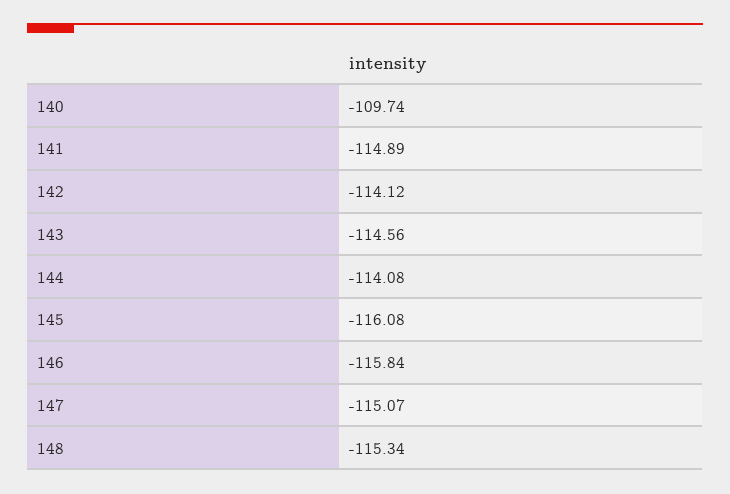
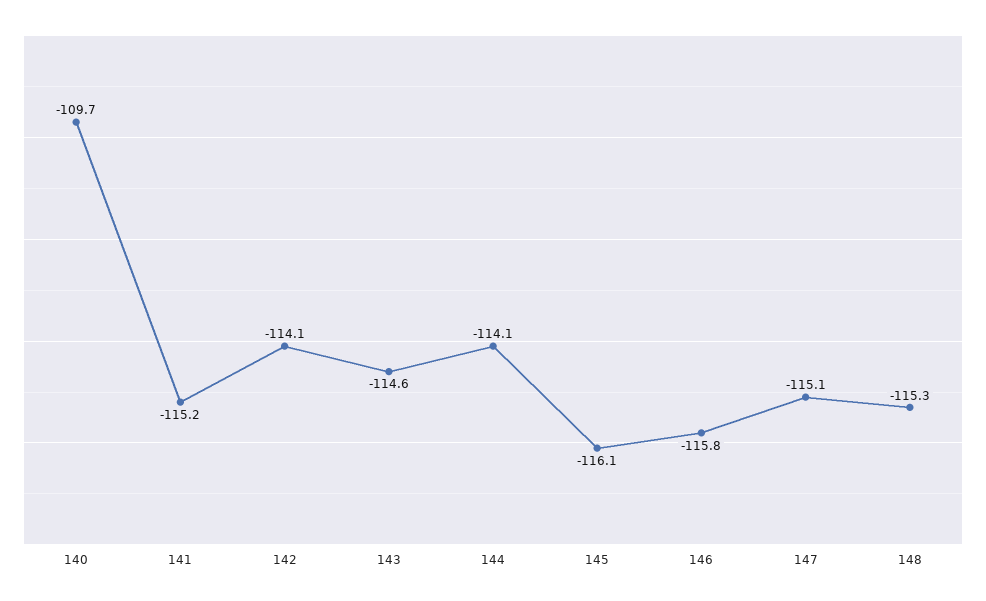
  {
    "140": -109.74,
-   "141": -114.89,
+   "141": -115.2,
    "142": -114.12,
    "143": -114.56,
    "144": -114.08,
    "145": -116.08,
    "146": -115.84,
    "147": -115.07,
    "148": -115.34
  }

